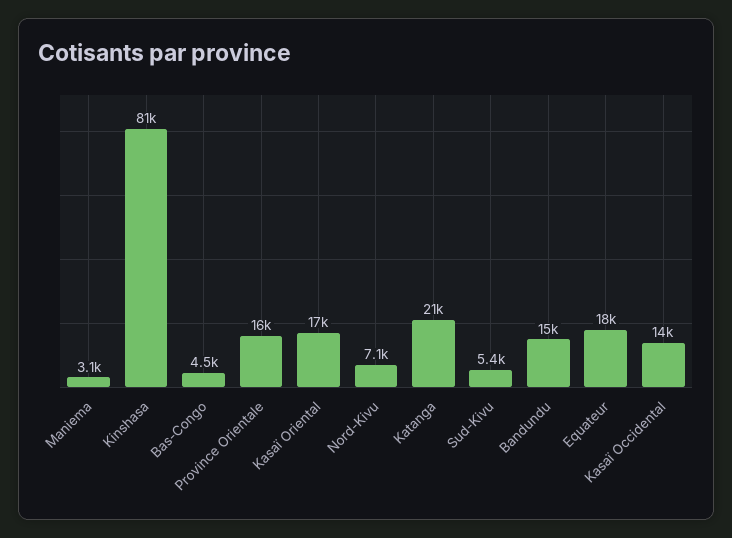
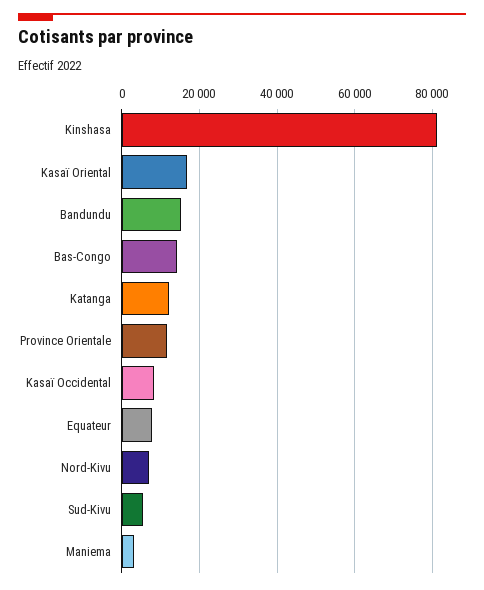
  {
    "Maniema": 3100,
    "Kinshasa": 81000,
-   "Bas-Congo": 4500,
+   "Bas-Congo": 14000,
-   "Province Orientale": 16000,
+   "Province Orientale": 12000,
    "Kasaï Oriental": 17000,
    "Nord-Kivu": 7100,
-   "Katanga": 21000,
+   "Katanga": 12000,
    "Sud-Kivu": 5400,
    "Bandundu": 15000,
-   "Equateur": 18000,
+   "Equateur": 8000,
-   "Kasaï Occidental": 14000
+   "Kasaï Occidental": 8000
  }

